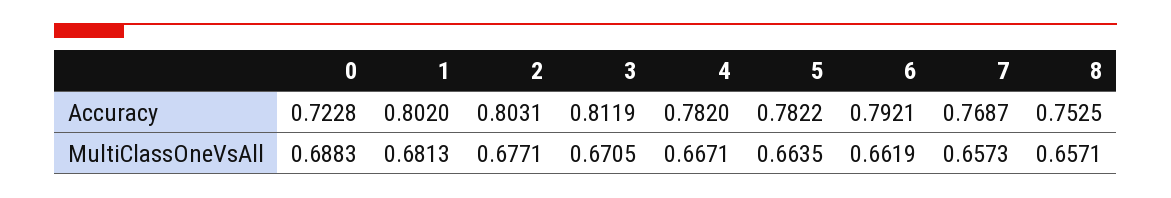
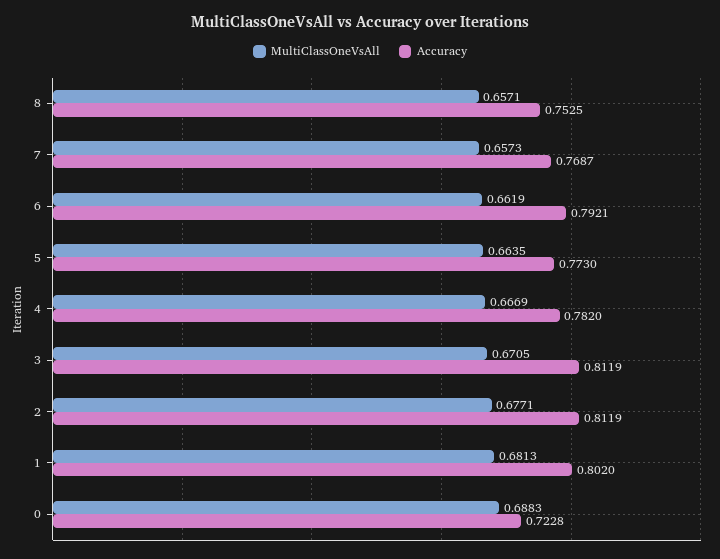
  {
    "Accuracy": {
      "0": 0.7228,
      "1": 0.802,
-     "2": 0.8031,
+     "2": 0.8119,
      "3": 0.8119,
      "4": 0.782,
-     "5": 0.7822,
+     "5": 0.773,
      "6": 0.7921,
      "7": 0.7687,
      "8": 0.7525
    },
    "MultiClassOneVsAll": {
      "0": 0.6883,
      "1": 0.6813,
      "2": 0.6771,
      "3": 0.6705,
-     "4": 0.6671,
+     "4": 0.6669,
      "5": 0.6635,
      "6": 0.6619,
      "7": 0.6573,
      "8": 0.6571
    }
  }

